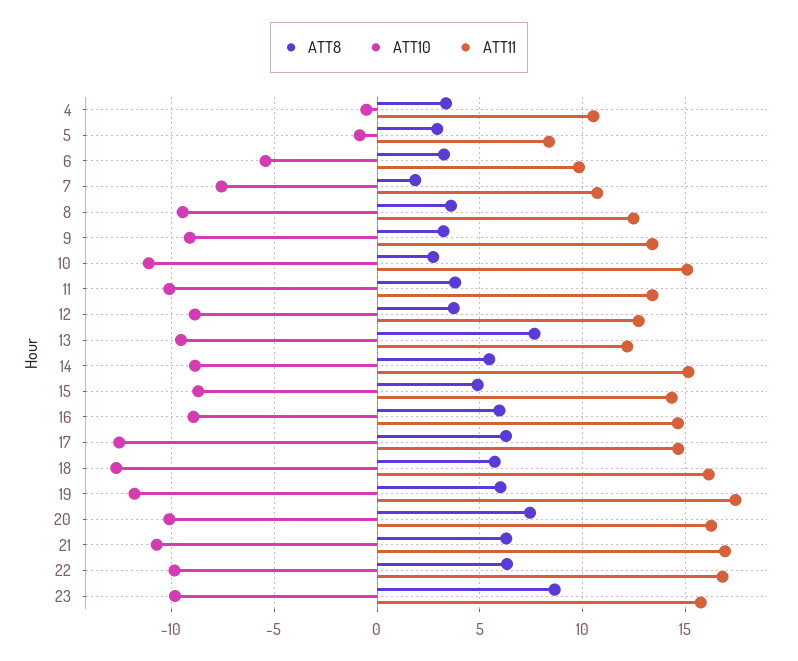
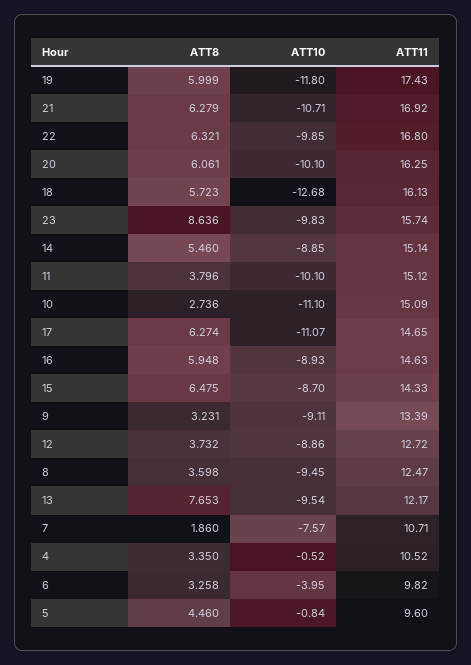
  {
    "ATT8": {
      "4": 3.35,
-     "5": 3,
+     "5": 4.46,
      "6": 3.258,
      "7": 1.86,
      "8": 3.598,
      "9": 3.231,
      "10": 2.736,
      "11": 3.796,
      "12": 3.732,
      "13": 7.653,
      "14": 5.46,
-     "15": 5,
+     "15": 6.475,
      "16": 5.948,
      "17": 6.274,
      "18": 5.723,
      "19": 5.999,
-     "20": 7.5,
+     "20": 6.061,
      "21": 6.279,
      "22": 6.321,
      "23": 8.636
    },
    "ATT10": {
      "4": -0.52,
      "5": -0.84,
-     "6": -5.5,
+     "6": -3.95,
      "7": -7.57,
      "8": -9.45,
      "9": -9.11,
      "10": -11.1,
      "11": -10.1,
      "12": -8.86,
      "13": -9.54,
      "14": -8.85,
      "15": -8.7,
      "16": -8.93,
-     "17": -12.5,
+     "17": -11.07,
      "18": -12.68,
      "19": -11.8,
      "20": -10.1,
      "21": -10.71,
      "22": -9.85,
      "23": -9.83
    },
    "ATT11": {
      "4": 10.52,
-     "5": 8.5,
+     "5": 9.6,
      "6": 9.82,
      "7": 10.71,
      "8": 12.47,
      "9": 13.39,
      "10": 15.09,
-     "11": 13.5,
+     "11": 15.12,
      "12": 12.72,
      "13": 12.17,
      "14": 15.14,
      "15": 14.33,
      "16": 14.63,
      "17": 14.65,
      "18": 16.13,
      "19": 17.43,
      "20": 16.25,
      "21": 16.92,
      "22": 16.8,
      "23": 15.74
    }
  }

